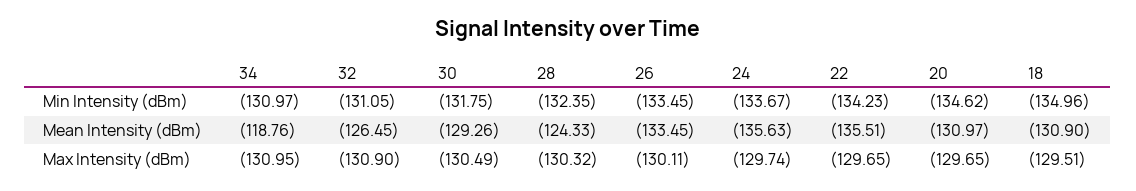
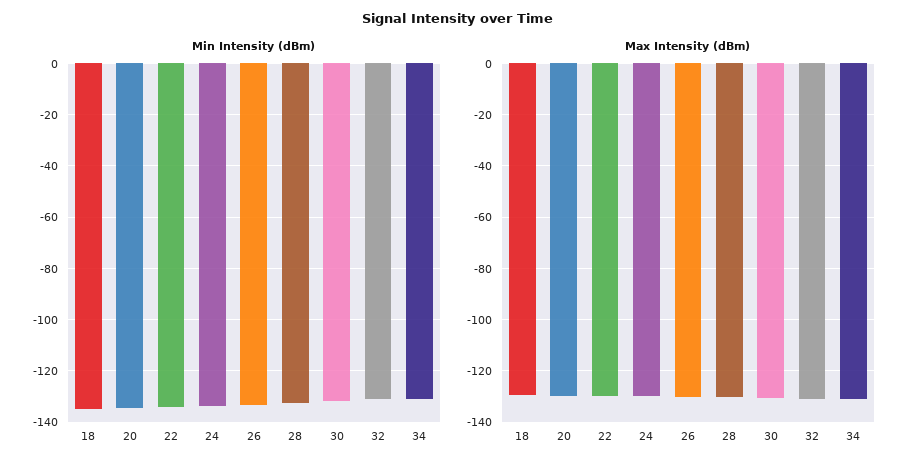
  {
    "Min Intensity (dBm)": {
      "34": -130.97,
      "32": -131.05,
      "30": -131.75,
      "28": -132.35,
      "26": -133.45,
      "24": -133.67,
      "22": -134.23,
      "20": -134.62,
      "18": -134.96
    },
-   "Mean Intensity (dBm)": {
-     "34": -118.76,
-     "32": -126.45,
-     "30": -129.26,
-     "28": -124.33,
-     "26": -133.45,
-     "24": -135.63,
-     "22": -135.51,
-     "20": -130.97,
-     "18": -130.9
-   },
    "Max Intensity (dBm)": {
      "34": -130.95,
      "32": -130.9,
      "30": -130.49,
      "28": -130.32,
      "26": -130.11,
      "24": -129.74,
      "22": -129.65,
      "20": -129.65,
      "18": -129.51
    }
  }

